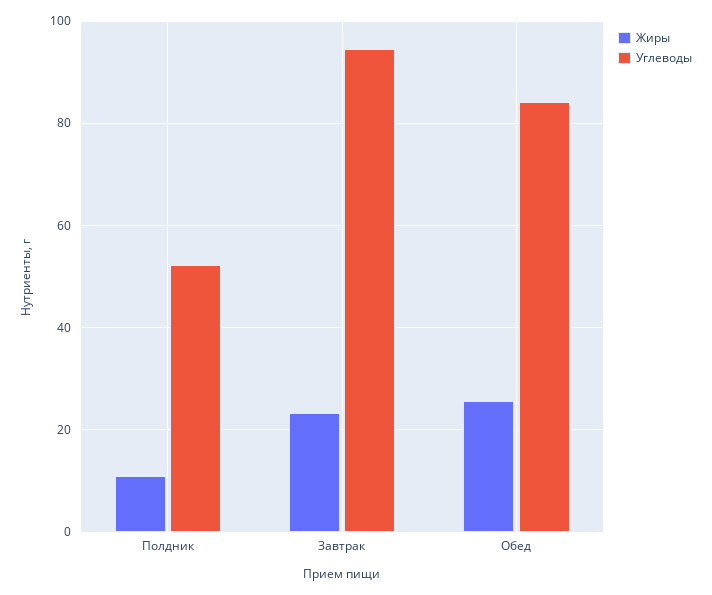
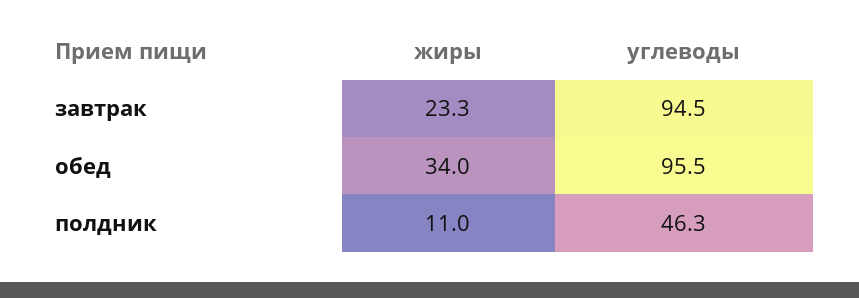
  {
    "Жиры": {
      "Полдник": 11,
      "Завтрак": 23.3,
-     "Обед": 26
+     "Обед": 34
    },
    "Углеводы": {
-     "Полдник": 52,
+     "Полдник": 46.3,
      "Завтрак": 94.5,
-     "Обед": 84
+     "Обед": 95.5
    }
  }

